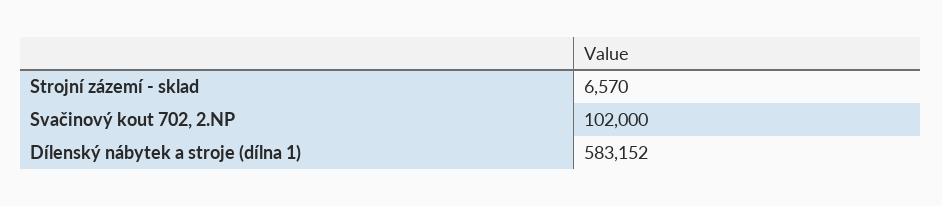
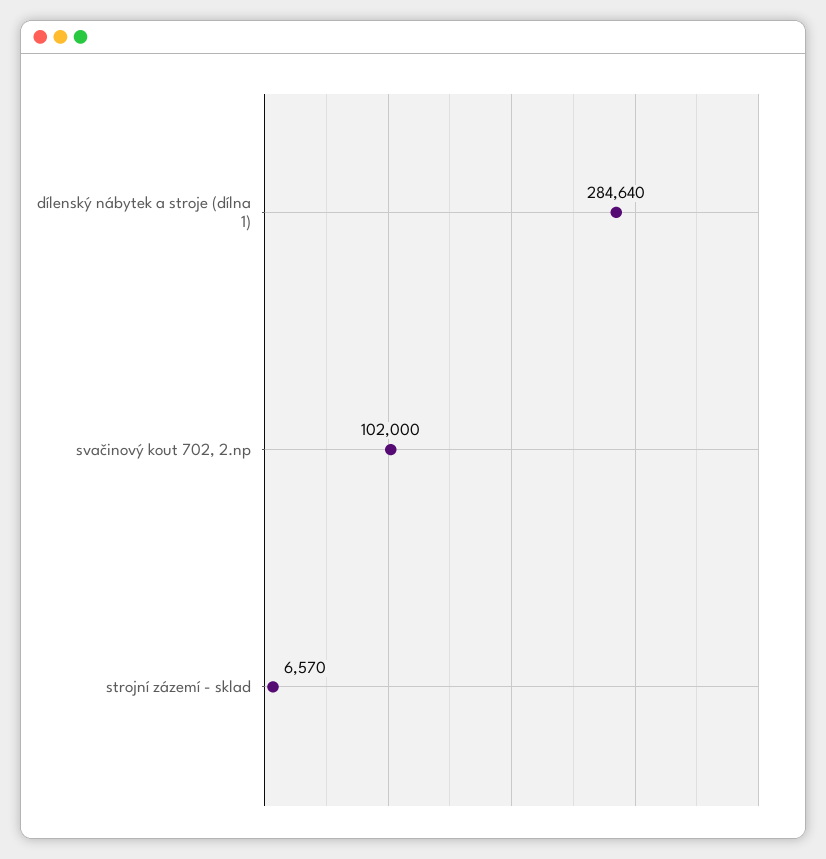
  {
    "Strojní zázemí - sklad": 6570,
    "Svačinový kout 702, 2.NP": 102000,
-   "Dílenský nábytek a stroje (dílna 1)": 583152
+   "Dílenský nábytek a stroje (dílna 1)": 284640
  }

